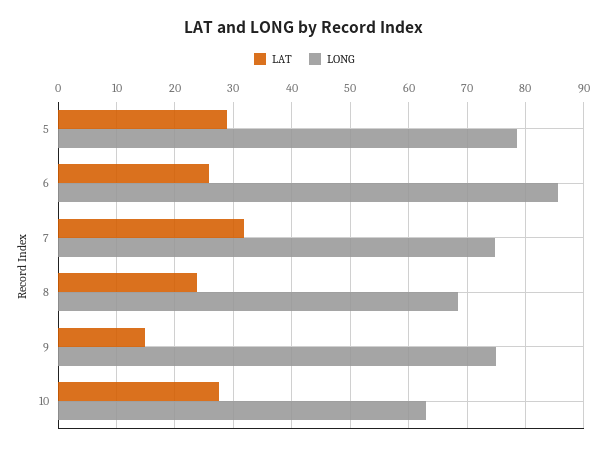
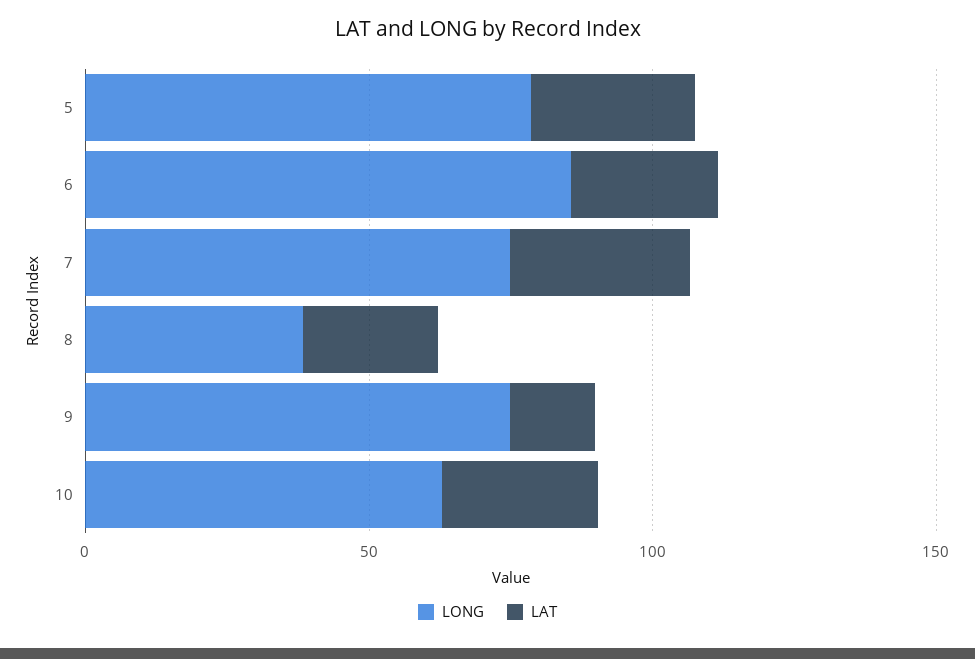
  {
    "LAT": {
      "5": 28,
      "6": 26,
      "7": 32,
      "8": 24,
      "9": 14,
      "10": 28
    },
    "LONG": {
      "5": 78,
      "6": 86,
      "7": 74,
-     "8": 68,
+     "8": 40,
      "9": 74,
      "10": 62
    }
  }

